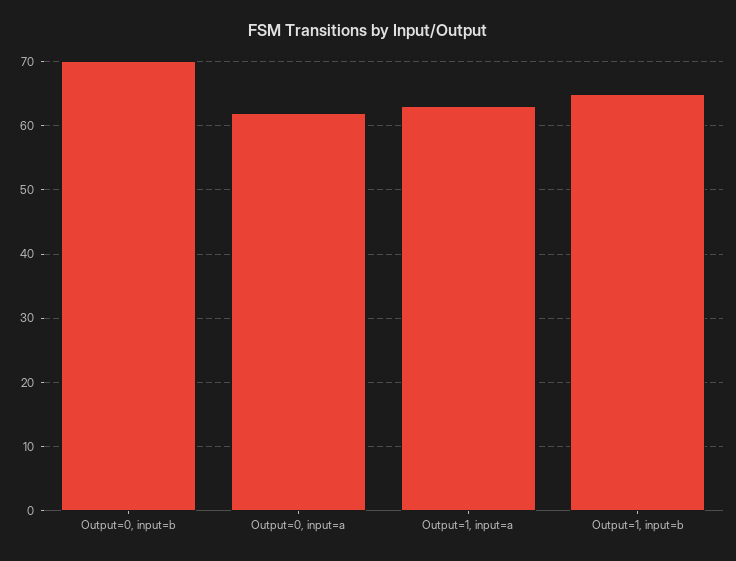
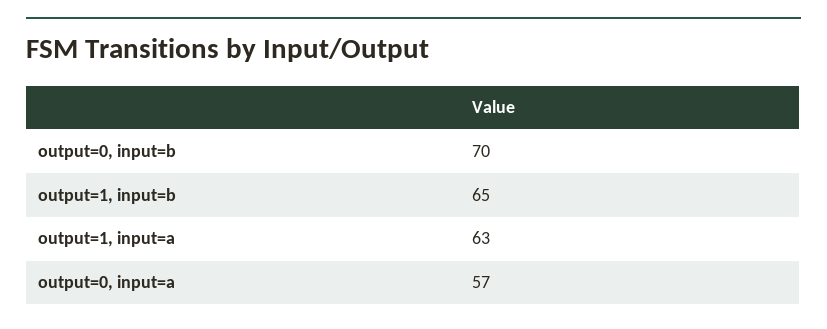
  {
    "Output=0, input=b": 70,
-   "Output=0, input=a": 62,
+   "Output=0, input=a": 57,
    "Output=1, input=a": 63,
    "Output=1, input=b": 65
  }

